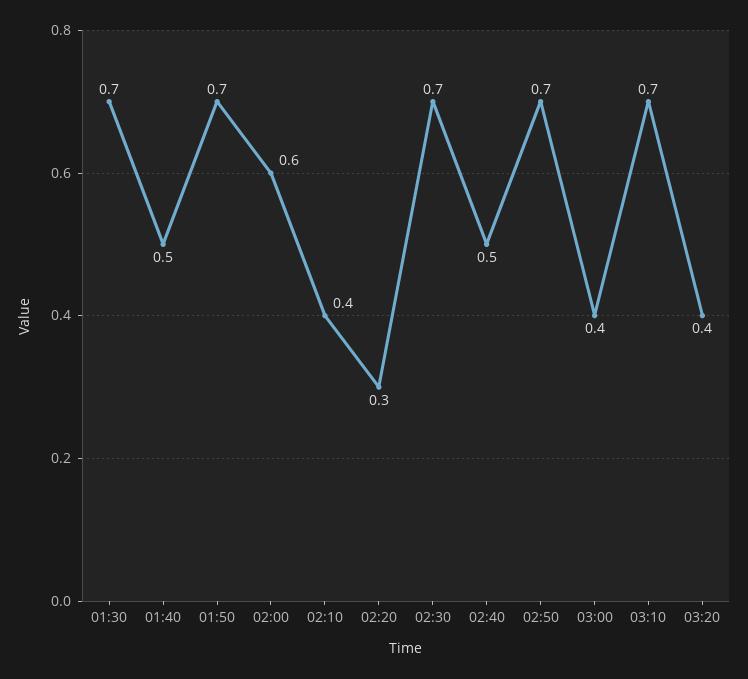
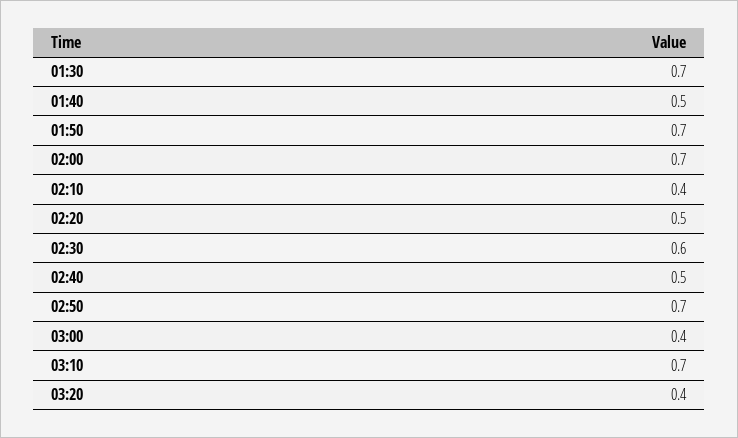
  {
    "01:30": 0.7,
    "01:40": 0.5,
    "01:50": 0.7,
-   "02:00": 0.6,
+   "02:00": 0.7,
    "02:10": 0.4,
-   "02:20": 0.3,
+   "02:20": 0.5,
-   "02:30": 0.7,
+   "02:30": 0.6,
    "02:40": 0.5,
    "02:50": 0.7,
    "03:00": 0.4,
    "03:10": 0.7,
    "03:20": 0.4
  }

